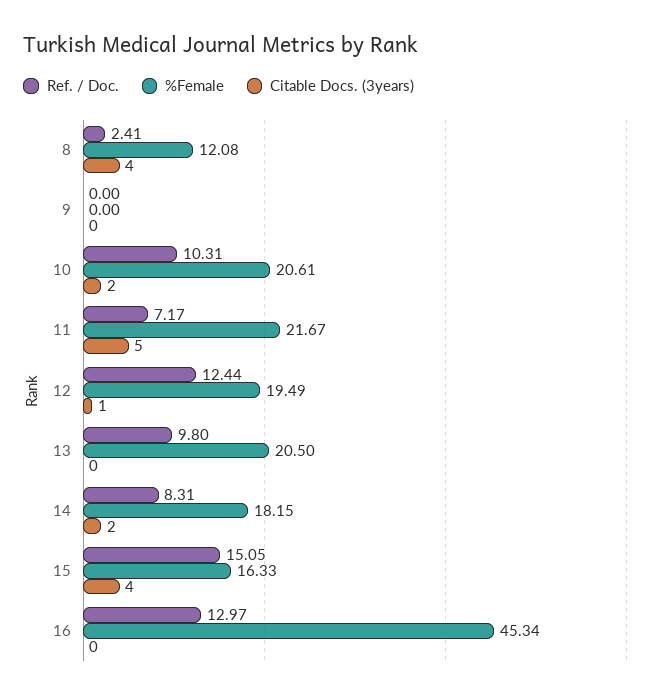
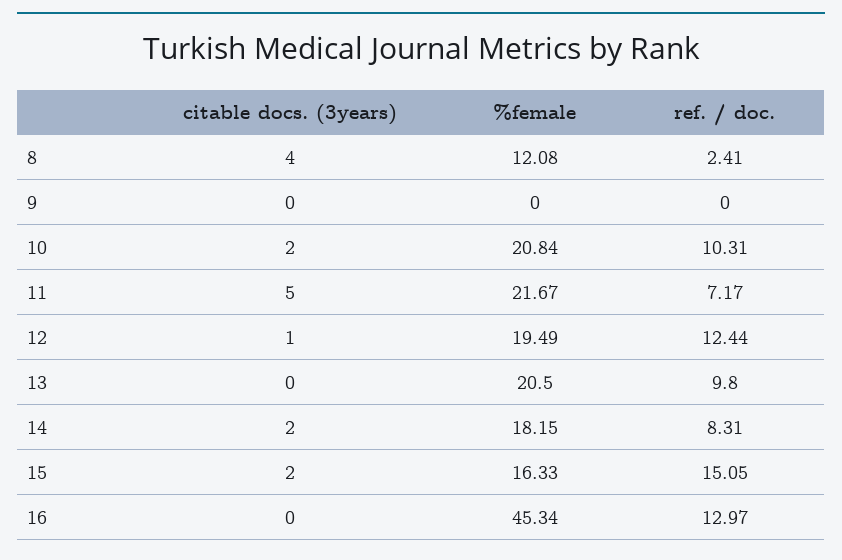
  {
    "Ref. / Doc.": {
      "8": 2.41,
      "9": 0,
      "10": 10.31,
      "11": 7.17,
      "12": 12.44,
      "13": 9.8,
      "14": 8.31,
      "15": 15.05,
      "16": 12.97
    },
    "%Female": {
      "8": 12.08,
      "9": 0,
-     "10": 20.61,
+     "10": 20.84,
      "11": 21.67,
      "12": 19.49,
      "13": 20.5,
      "14": 18.15,
      "15": 16.33,
      "16": 45.34
    },
    "Citable Docs. (3years)": {
      "8": 4,
      "9": 0,
      "10": 2,
      "11": 5,
      "12": 1,
      "13": 0,
      "14": 2,
-     "15": 4,
+     "15": 2,
      "16": 0
    }
  }

